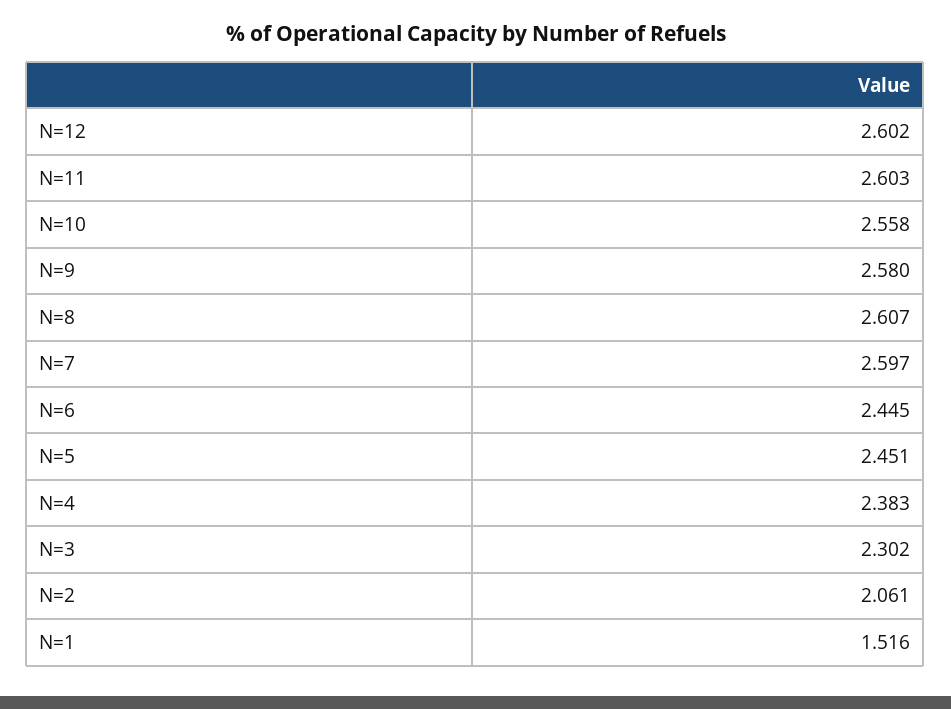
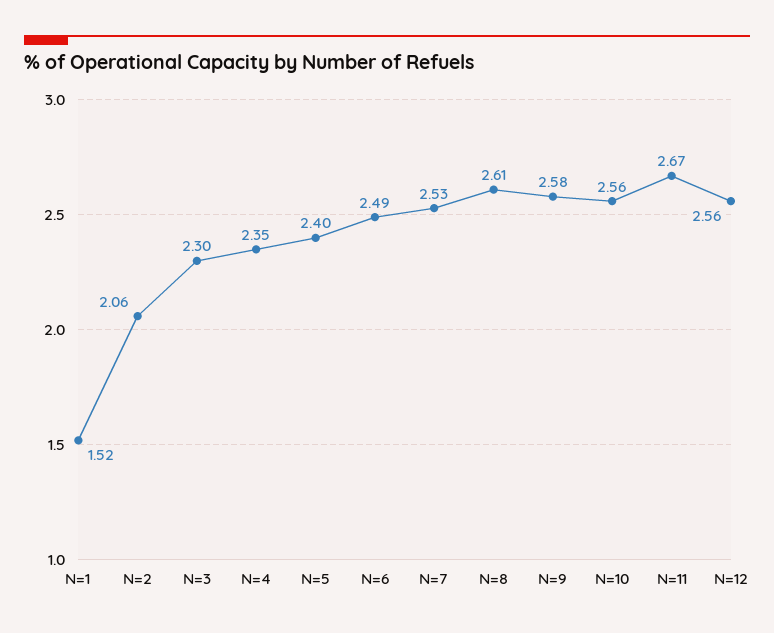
  {
-   "N=12": 2.602,
+   "N=12": 2.56,
-   "N=11": 2.603,
+   "N=11": 2.67,
    "N=10": 2.558,
    "N=9": 2.58,
    "N=8": 2.607,
-   "N=7": 2.597,
+   "N=7": 2.53,
-   "N=6": 2.445,
+   "N=6": 2.49,
-   "N=5": 2.451,
+   "N=5": 2.4,
-   "N=4": 2.383,
+   "N=4": 2.35,
    "N=3": 2.302,
    "N=2": 2.061,
    "N=1": 1.516
  }

